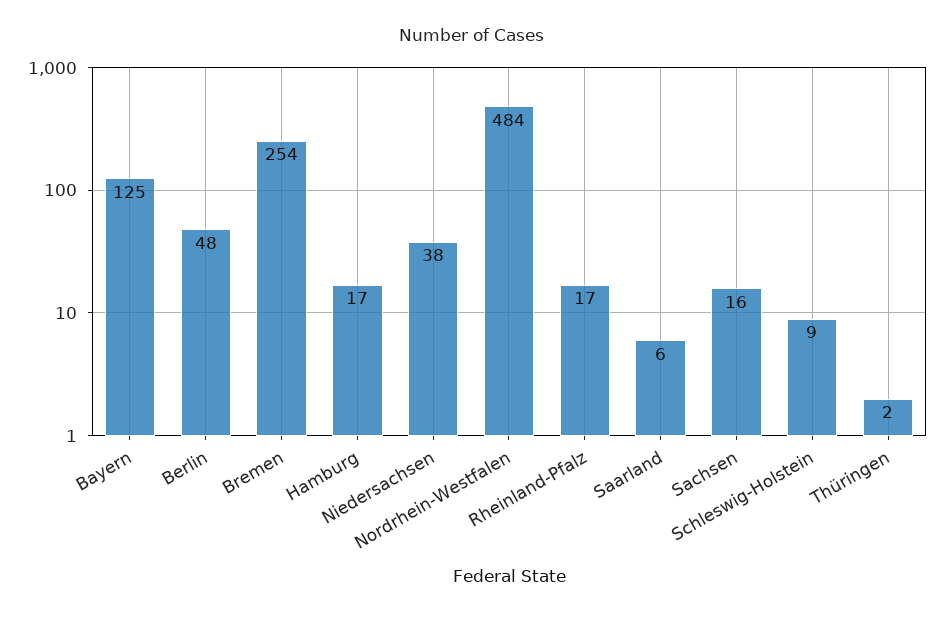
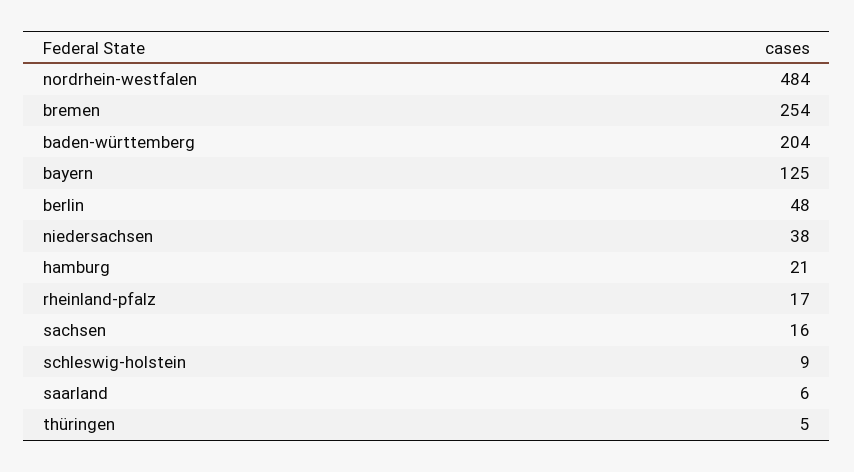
  {
    "Bayern": 125,
    "Berlin": 48,
    "Bremen": 254,
-   "Hamburg": 17,
+   "Hamburg": 21,
    "Niedersachsen": 38,
    "Nordrhein-Westfalen": 484,
    "Rheinland-Pfalz": 17,
    "Saarland": 6,
    "Sachsen": 16,
    "Schleswig-Holstein": 9,
-   "Thüringen": 2
+   "Thüringen": 5,
+   "baden-württemberg": 204
  }

